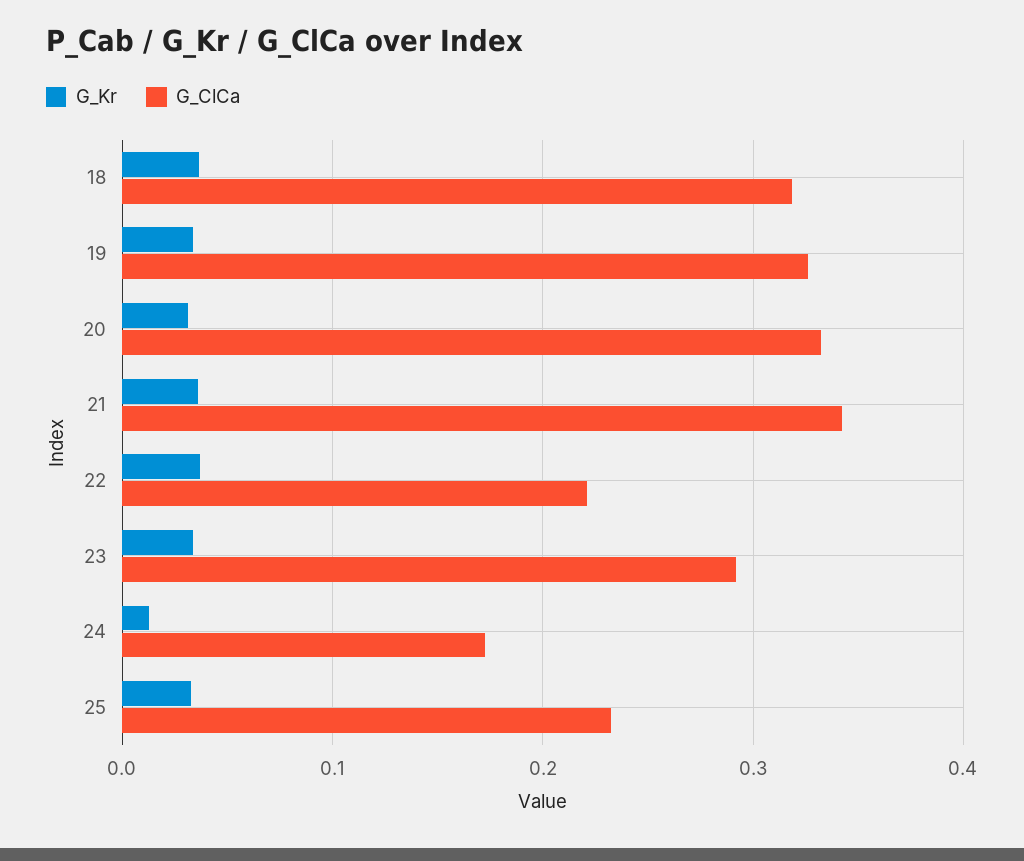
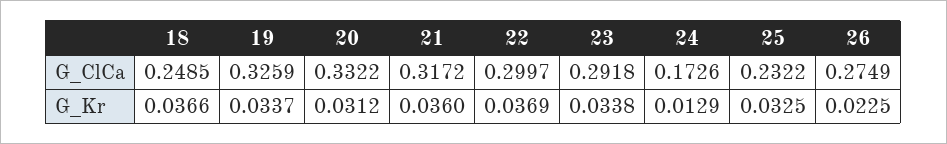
  {
    "G_Kr": {
      "18": 0.0366,
      "19": 0.0337,
      "20": 0.0312,
      "21": 0.036,
      "22": 0.0369,
      "23": 0.0338,
      "24": 0.0129,
-     "25": 0.0325
+     "25": 0.0325,
+     "26": 0.0225
    },
    "G_ClCa": {
-     "18": 0.32,
+     "18": 0.2485,
      "19": 0.3259,
      "20": 0.3322,
-     "21": 0.34,
+     "21": 0.3172,
-     "22": 0.22,
+     "22": 0.2997,
      "23": 0.2918,
      "24": 0.1726,
-     "25": 0.2322
+     "25": 0.2322,
+     "26": 0.2749
    }
  }

